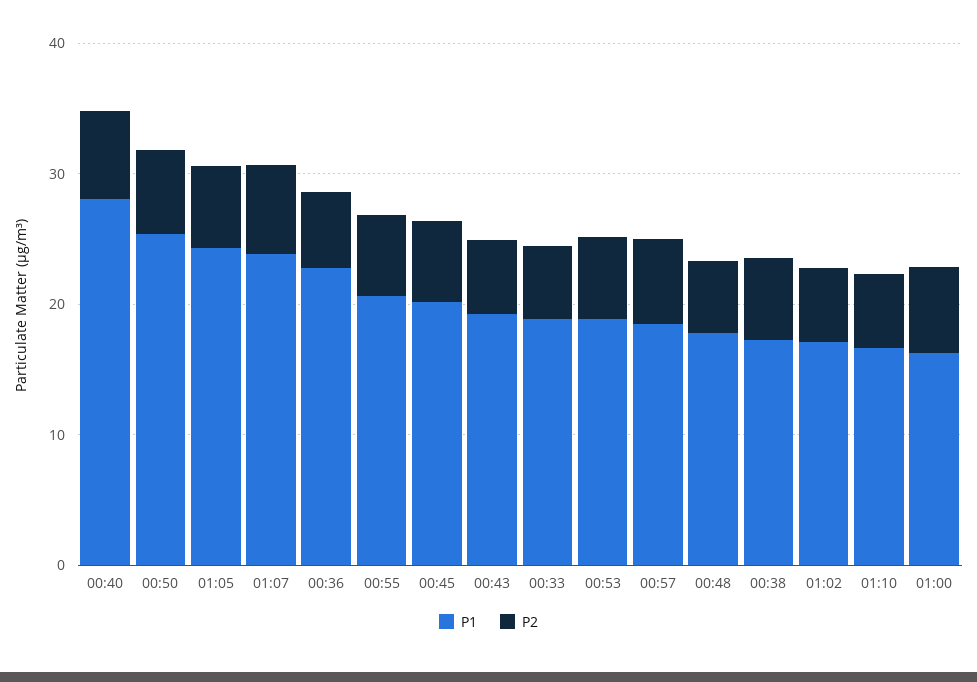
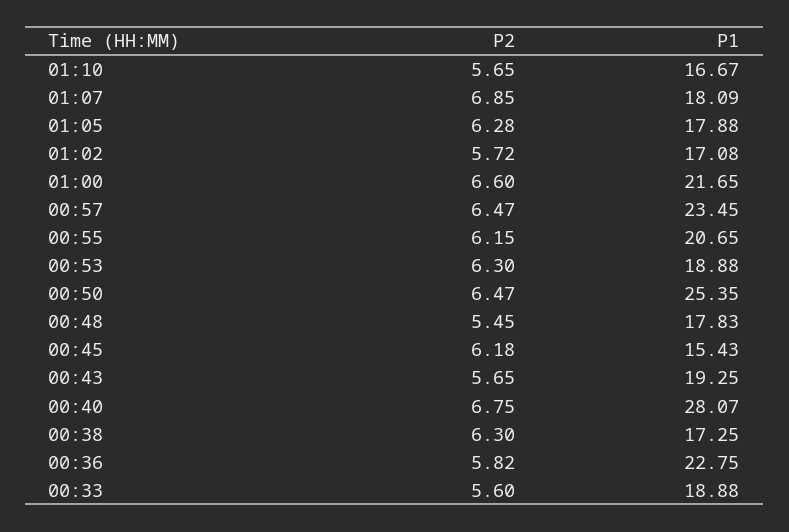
  {
    "P1": {
      "00:40": 28.07,
      "00:50": 25.35,
-     "01:05": 24,
+     "01:05": 17.88,
-     "01:07": 24,
+     "01:07": 18.09,
      "00:36": 22.75,
      "00:55": 20.65,
-     "00:45": 20,
+     "00:45": 15.43,
      "00:43": 19.25,
      "00:33": 18.88,
      "00:53": 18.88,
-     "00:57": 18,
+     "00:57": 23.45,
      "00:48": 17.83,
      "00:38": 17.25,
      "01:02": 17.08,
      "01:10": 16.67,
-     "01:00": 16
+     "01:00": 21.65
    },
    "P2": {
      "00:40": 6.75,
      "00:50": 6.47,
      "01:05": 6.28,
      "01:07": 6.85,
      "00:36": 5.82,
      "00:55": 6.15,
      "00:45": 6.18,
      "00:43": 5.65,
      "00:33": 5.6,
      "00:53": 6.3,
      "00:57": 6.47,
      "00:48": 5.45,
      "00:38": 6.3,
      "01:02": 5.72,
      "01:10": 5.65,
      "01:00": 6.6
    }
  }

